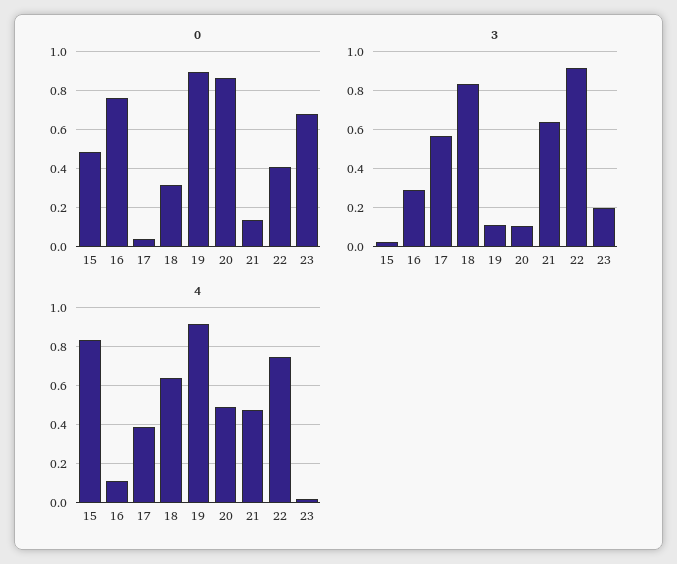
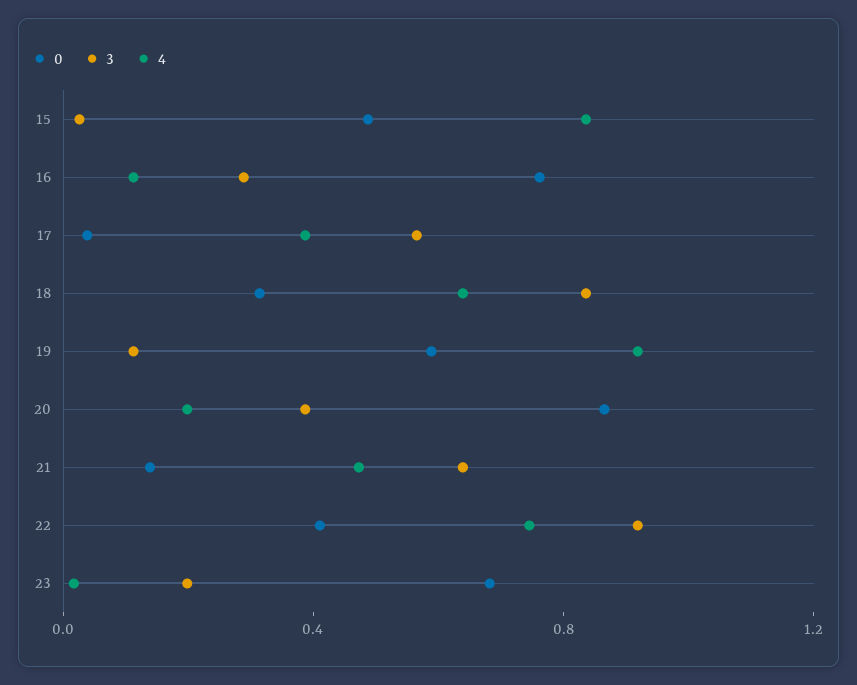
  {
    "0": {
      "15": 0.5,
      "16": 0.75,
      "17": 0.05,
      "18": 0.3,
-     "19": 0.9,
+     "19": 0.6,
      "20": 0.85,
      "21": 0.15,
      "22": 0.4,
      "23": 0.7
    },
    "3": {
      "15": 0.05,
      "16": 0.3,
      "17": 0.55,
      "18": 0.85,
      "19": 0.1,
-     "20": 0.1,
+     "20": 0.4,
      "21": 0.65,
      "22": 0.9,
      "23": 0.2
    },
    "4": {
      "15": 0.85,
      "16": 0.1,
      "17": 0.4,
      "18": 0.65,
      "19": 0.9,
-     "20": 0.5,
+     "20": 0.2,
      "21": 0.45,
      "22": 0.75,
      "23": 0
    }
  }

